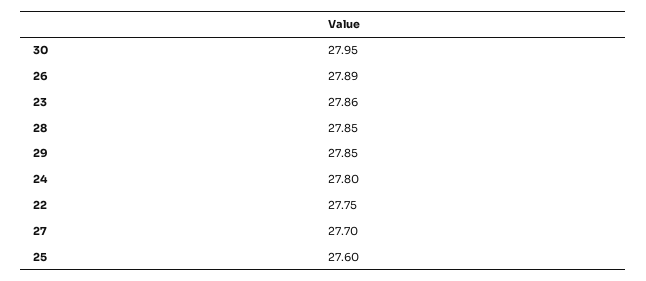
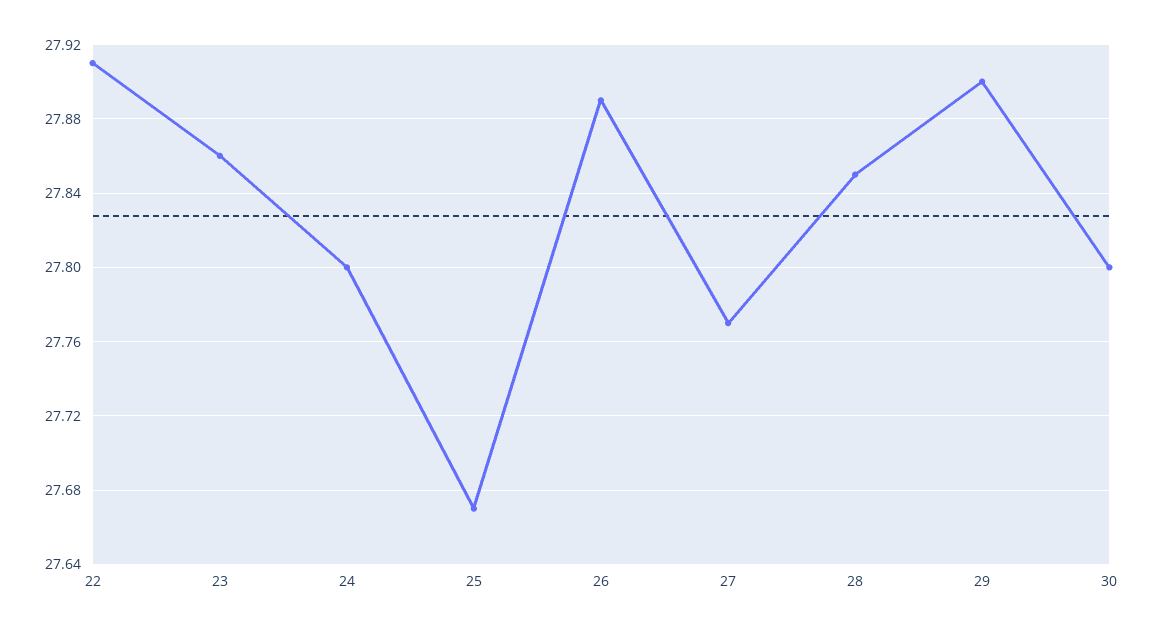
  {
-   "30": 27.95,
+   "30": 27.8,
    "26": 27.89,
    "23": 27.86,
    "28": 27.85,
-   "29": 27.85,
+   "29": 27.9,
    "24": 27.8,
-   "22": 27.75,
+   "22": 27.91,
-   "27": 27.7,
+   "27": 27.77,
-   "25": 27.6
+   "25": 27.67
  }

